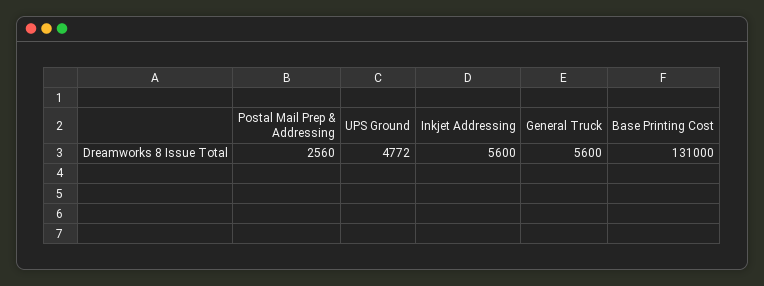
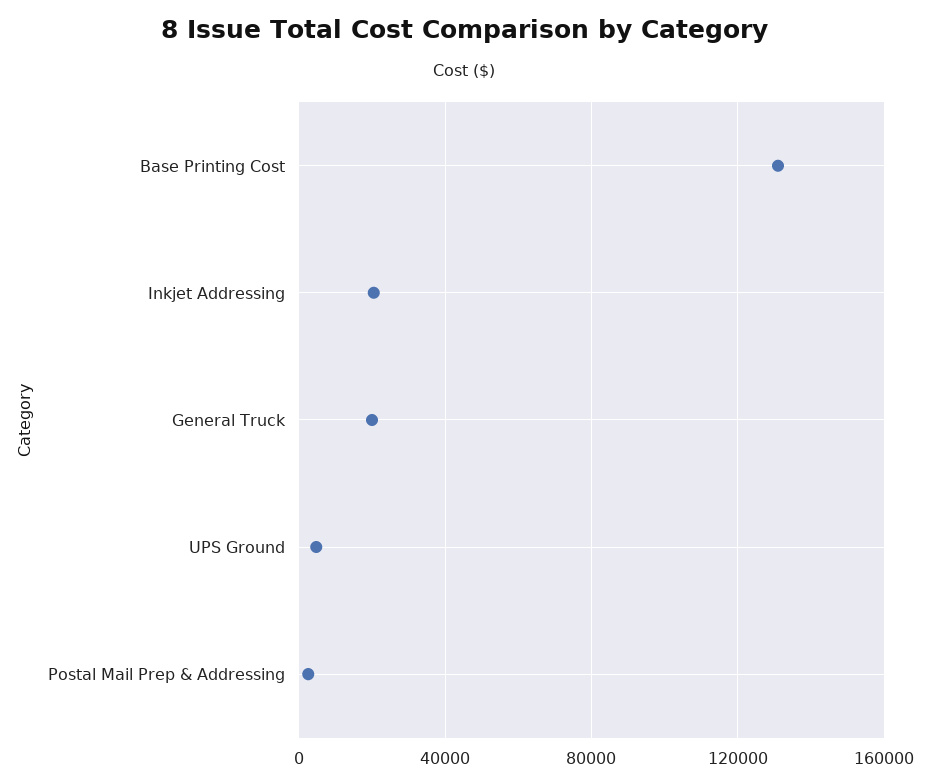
  {
    "Postal Mail Prep & Addressing": 2560,
    "UPS Ground": 4772,
-   "Inkjet Addressing": 5600,
+   "Inkjet Addressing": 20000,
-   "General Truck": 5600,
+   "General Truck": 20000,
    "Base Printing Cost": 131000
  }

